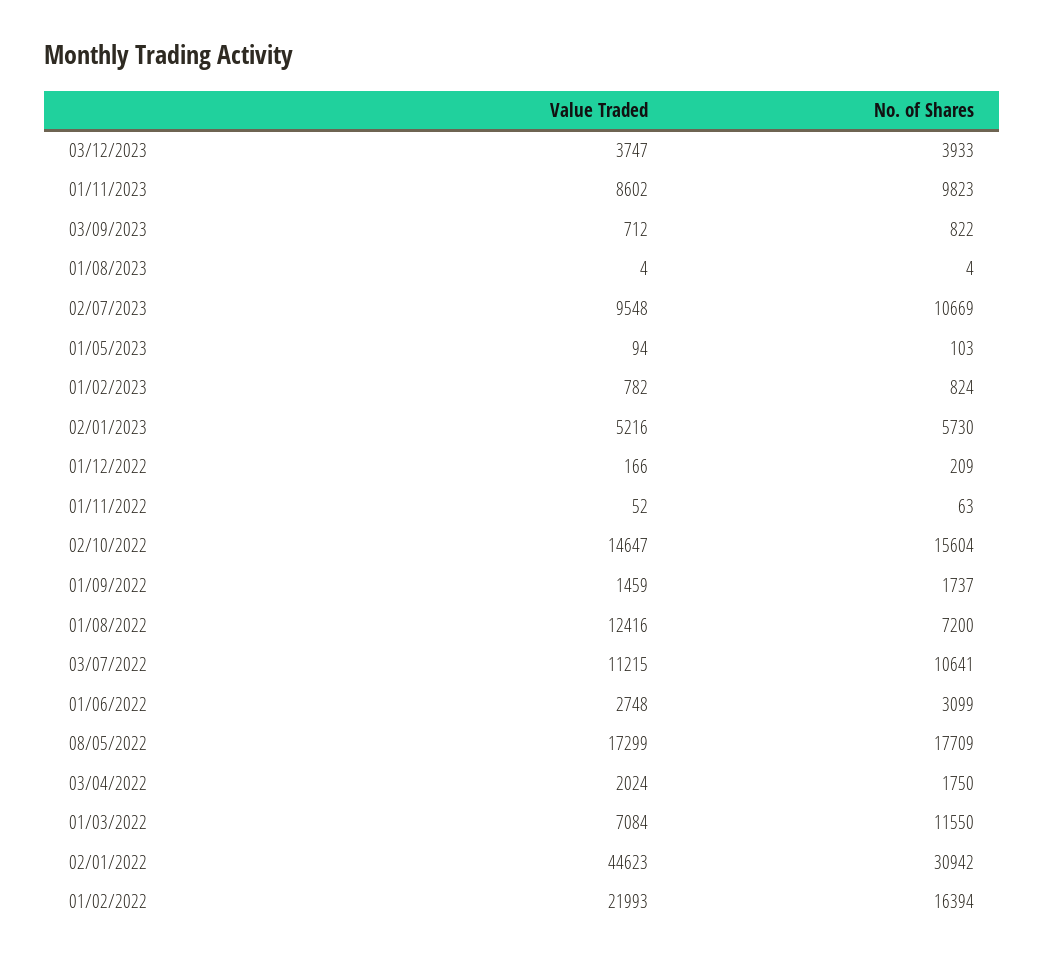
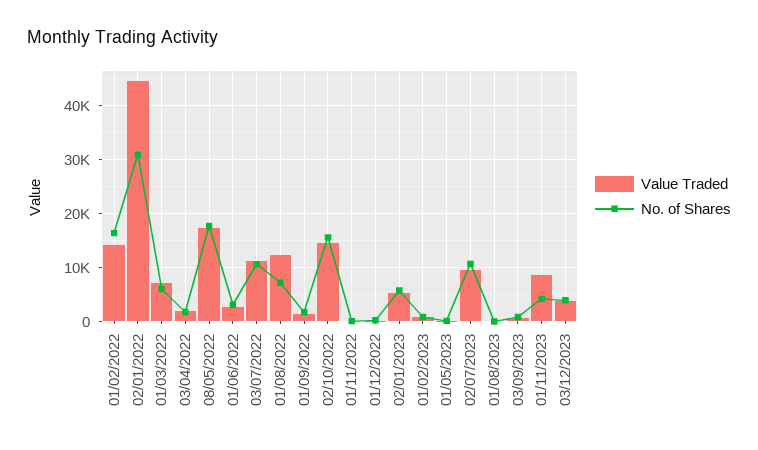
  {
    "Value Traded": {
      "03/12/2023": 3747,
      "01/11/2023": 8602,
      "03/09/2023": 712,
      "01/08/2023": 4,
      "02/07/2023": 9548,
      "01/05/2023": 94,
      "01/02/2023": 782,
      "02/01/2023": 5216,
      "01/12/2022": 166,
      "01/11/2022": 52,
      "02/10/2022": 14647,
      "01/09/2022": 1459,
      "01/08/2022": 12416,
      "03/07/2022": 11215,
      "01/06/2022": 2748,
      "08/05/2022": 17299,
      "03/04/2022": 2024,
      "01/03/2022": 7084,
      "02/01/2022": 44623,
-     "01/02/2022": 21993
+     "01/02/2022": 14000
    },
    "No. of Shares": {
      "03/12/2023": 3933,
-     "01/11/2023": 9823,
+     "01/11/2023": 4000,
      "03/09/2023": 822,
      "01/08/2023": 4,
      "02/07/2023": 10669,
      "01/05/2023": 103,
      "01/02/2023": 824,
      "02/01/2023": 5730,
      "01/12/2022": 209,
      "01/11/2022": 63,
      "02/10/2022": 15604,
      "01/09/2022": 1737,
      "01/08/2022": 7200,
      "03/07/2022": 10641,
      "01/06/2022": 3099,
      "08/05/2022": 17709,
      "03/04/2022": 1750,
-     "01/03/2022": 11550,
+     "01/03/2022": 6000,
      "02/01/2022": 30942,
      "01/02/2022": 16394
    }
  }

